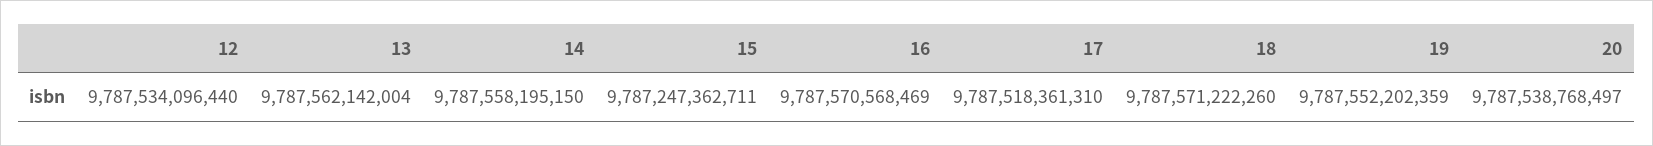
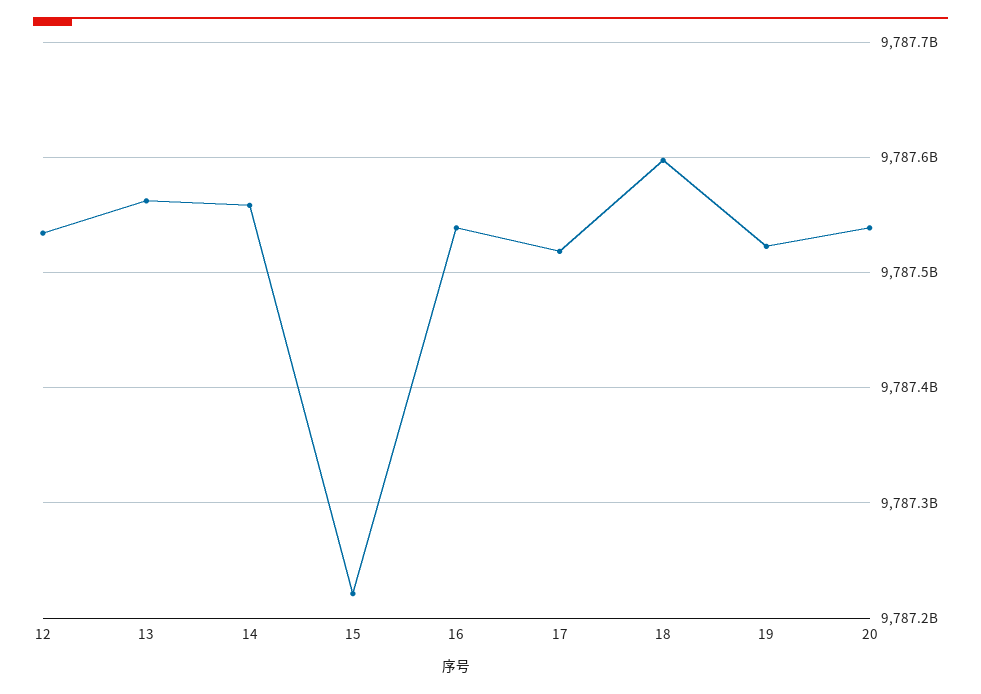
  {
    "12": 9787534096440,
    "13": 9787562142004,
    "14": 9787558195150,
-   "15": 9787247362711,
+   "15": 9787220000000,
-   "16": 9787570568469,
+   "16": 9787540000000,
    "17": 9787518361310,
-   "18": 9787571222260,
+   "18": 9787600000000,
-   "19": 9787552202359,
+   "19": 9787520000000,
    "20": 9787538768497
  }

